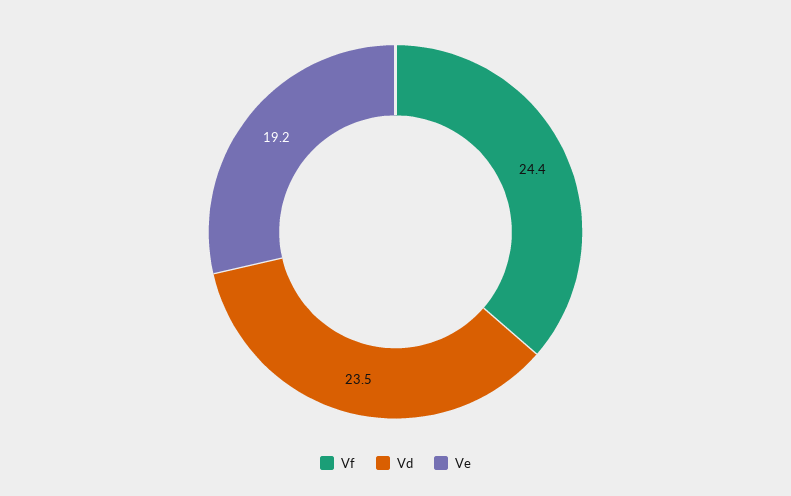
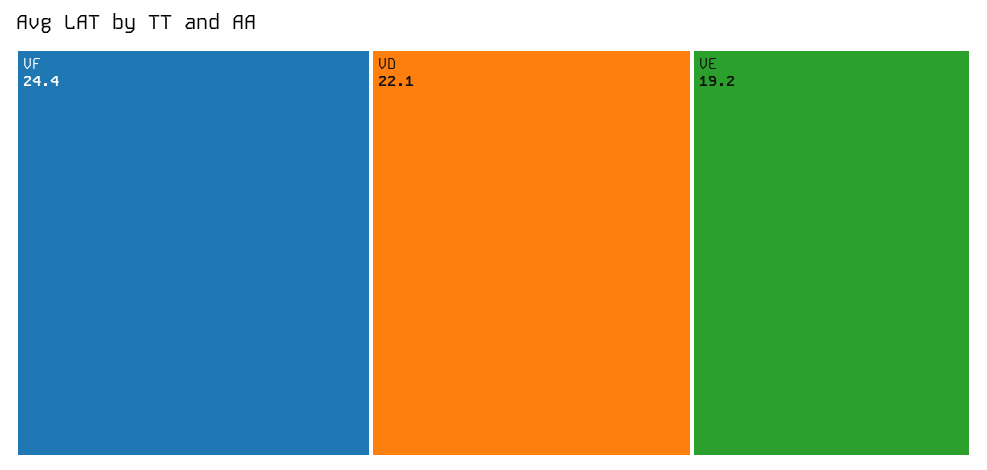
  {
    "Vf": 24.4,
-   "Vd": 23.5,
+   "Vd": 22.1,
    "Ve": 19.2
  }

